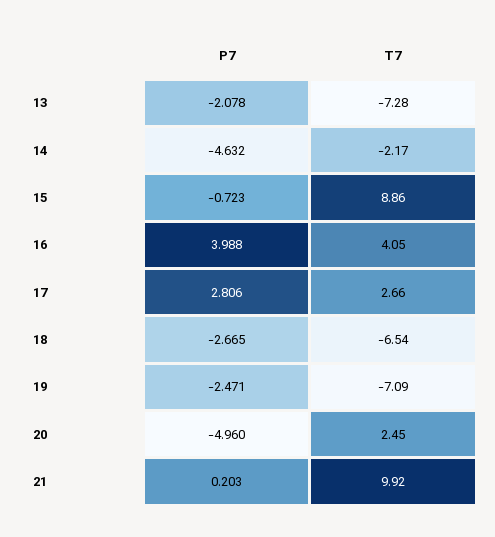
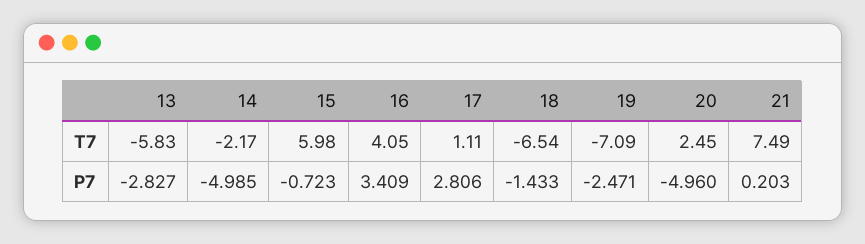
  {
    "P7": {
-     "13": -2.078,
+     "13": -2.827,
-     "14": -4.632,
+     "14": -4.985,
      "15": -0.723,
-     "16": 3.988,
+     "16": 3.409,
      "17": 2.806,
-     "18": -2.665,
+     "18": -1.433,
      "19": -2.471,
      "20": -4.96,
      "21": 0.203
    },
    "T7": {
-     "13": -7.28,
+     "13": -5.83,
      "14": -2.17,
-     "15": 8.86,
+     "15": 5.98,
      "16": 4.05,
-     "17": 2.66,
+     "17": 1.11,
      "18": -6.54,
      "19": -7.09,
      "20": 2.45,
-     "21": 9.92
+     "21": 7.49
    }
  }

